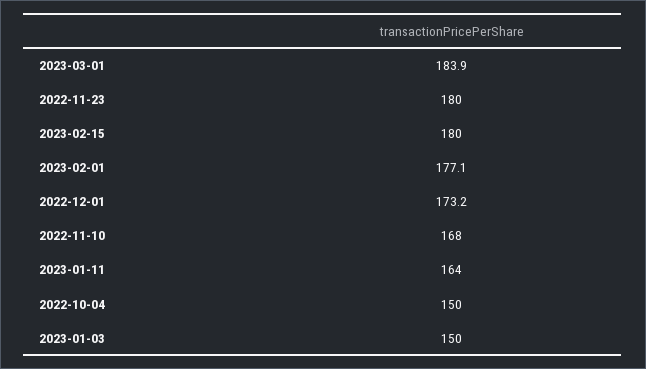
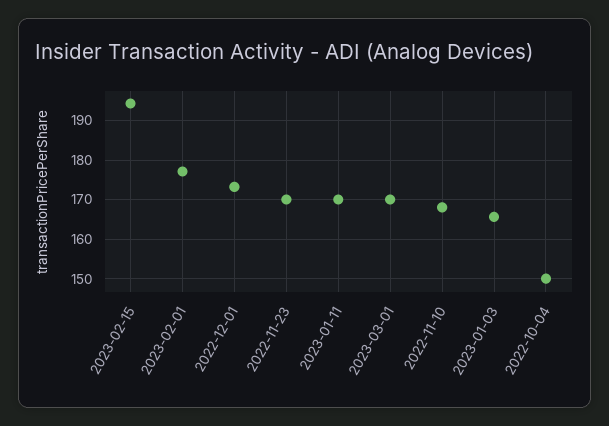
  {
-   "2023-03-01": 183.9,
+   "2023-03-01": 170,
-   "2022-11-23": 180,
+   "2022-11-23": 170,
-   "2023-02-15": 180,
+   "2023-02-15": 194,
    "2023-02-01": 177.1,
    "2022-12-01": 173.2,
    "2022-11-10": 168,
-   "2023-01-11": 164,
+   "2023-01-11": 170,
    "2022-10-04": 150,
-   "2023-01-03": 150
+   "2023-01-03": 166
  }

